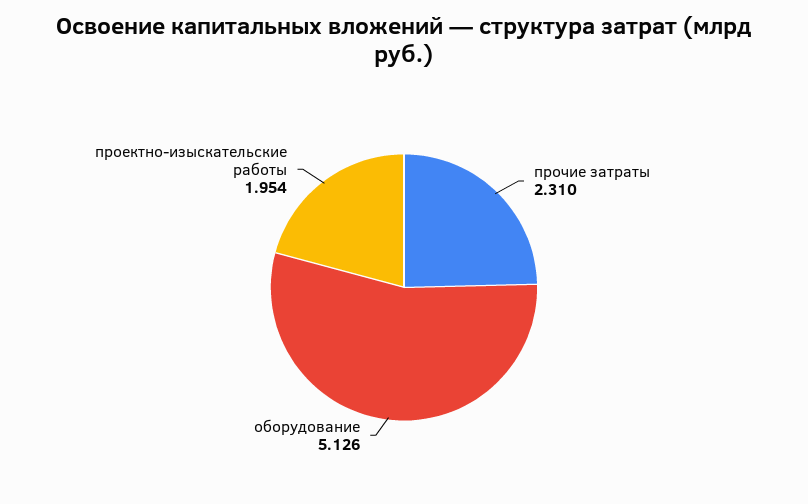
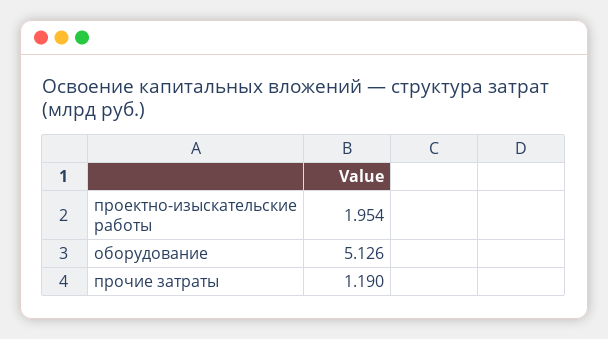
  {
-   "прочие затраты": 2.31,
+   "прочие затраты": 1.19,
    "оборудование": 5.126,
    "проектно-изыскательские работы": 1.954
  }

